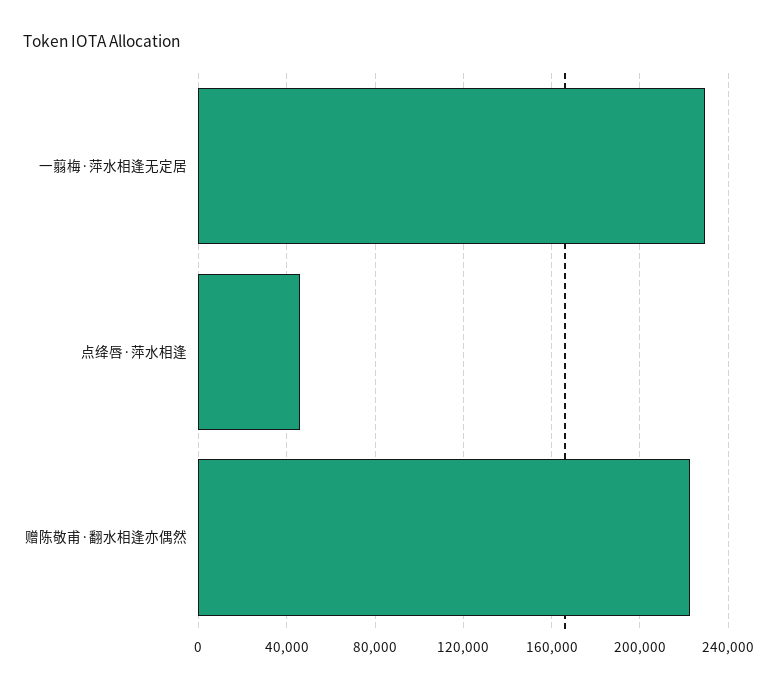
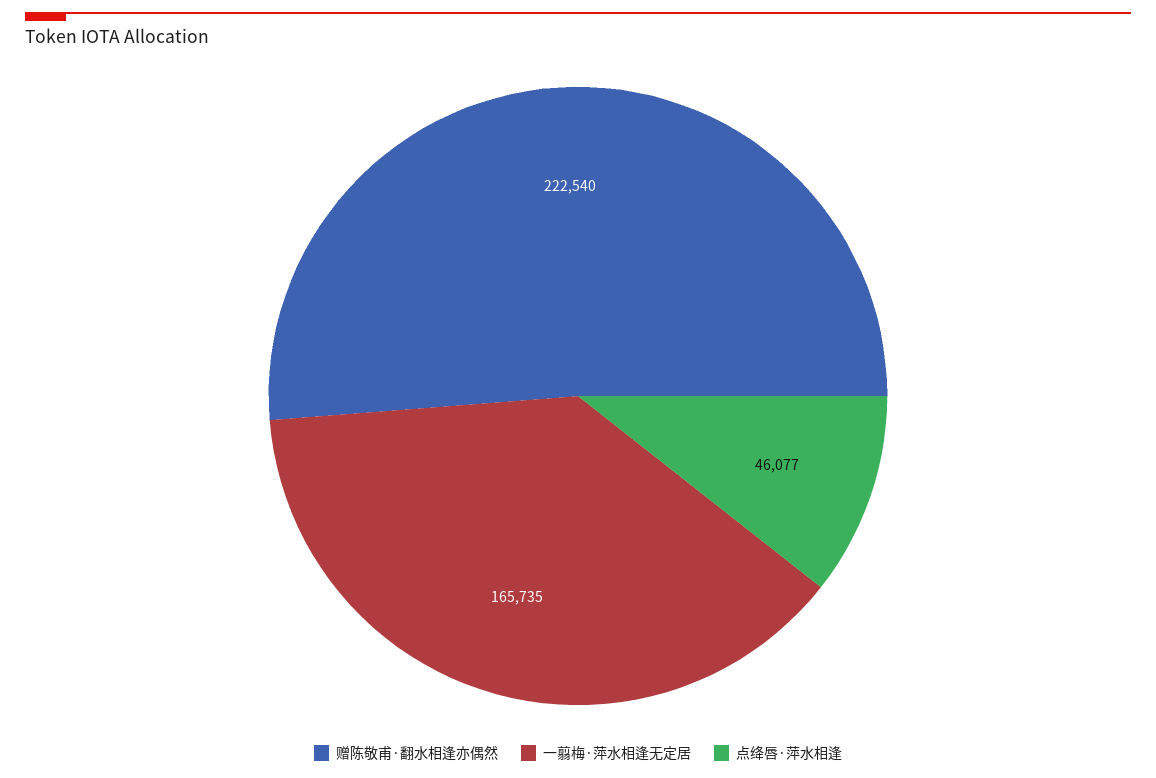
  {
-   "一翦梅·萍水相逢无定居": 230000,
+   "一翦梅·萍水相逢无定居": 165735,
    "点绛唇·萍水相逢": 46077,
    "赠陈敬甫·翻水相逢亦偶然": 222540
  }

